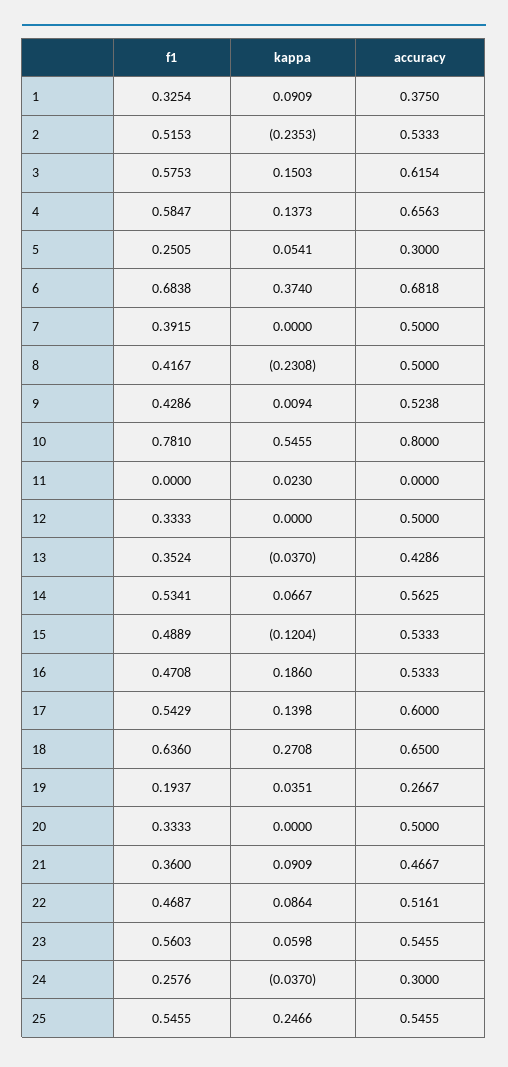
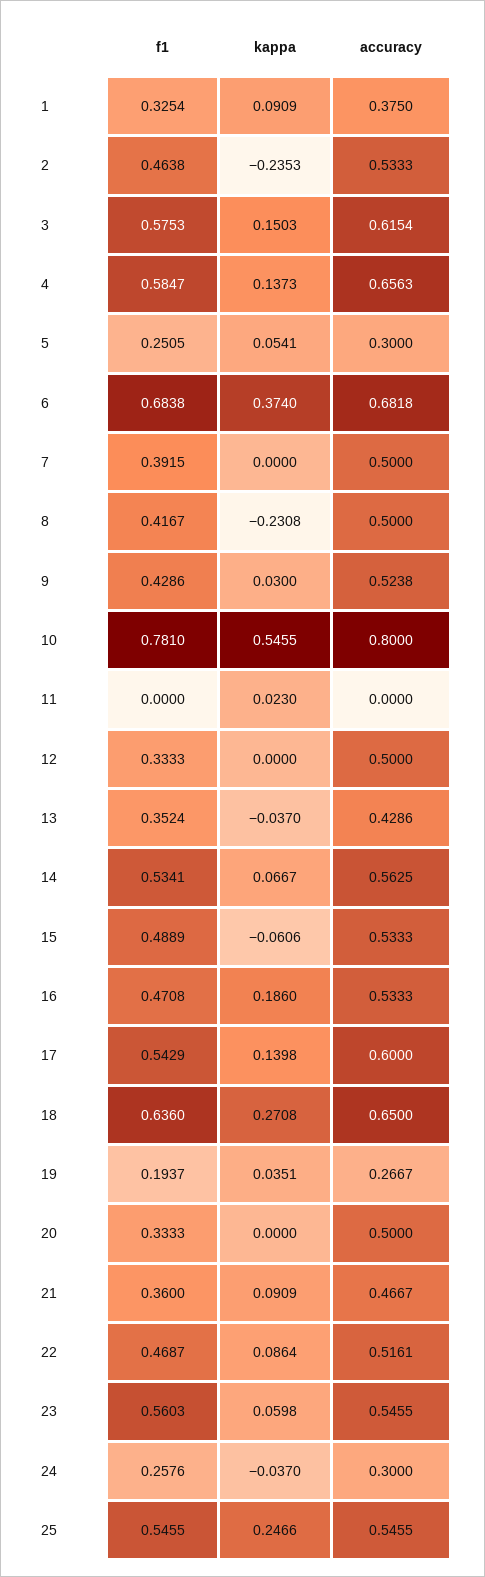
  {
    "f1": {
      "1": 0.3254,
-     "2": 0.5153,
+     "2": 0.4638,
      "3": 0.5753,
      "4": 0.5847,
      "5": 0.2505,
      "6": 0.6838,
      "7": 0.3915,
      "8": 0.4167,
      "9": 0.4286,
      "10": 0.781,
      "11": 0,
      "12": 0.3333,
      "13": 0.3524,
      "14": 0.5341,
      "15": 0.4889,
      "16": 0.4708,
      "17": 0.5429,
      "18": 0.636,
      "19": 0.1937,
      "20": 0.3333,
      "21": 0.36,
      "22": 0.4687,
      "23": 0.5603,
      "24": 0.2576,
      "25": 0.5455
    },
    "kappa": {
      "1": 0.0909,
      "2": -0.2353,
      "3": 0.1503,
      "4": 0.1373,
      "5": 0.0541,
      "6": 0.374,
      "7": 0,
      "8": -0.2308,
-     "9": 0.0094,
+     "9": 0.03,
      "10": 0.5455,
      "11": 0.023,
      "12": 0,
      "13": -0.037,
      "14": 0.0667,
-     "15": -0.1204,
+     "15": -0.0606,
      "16": 0.186,
      "17": 0.1398,
      "18": 0.2708,
      "19": 0.0351,
      "20": 0,
      "21": 0.0909,
      "22": 0.0864,
      "23": 0.0598,
      "24": -0.037,
      "25": 0.2466
    },
    "accuracy": {
      "1": 0.375,
      "2": 0.5333,
      "3": 0.6154,
      "4": 0.6563,
      "5": 0.3,
      "6": 0.6818,
      "7": 0.5,
      "8": 0.5,
      "9": 0.5238,
      "10": 0.8,
      "11": 0,
      "12": 0.5,
      "13": 0.4286,
      "14": 0.5625,
      "15": 0.5333,
      "16": 0.5333,
      "17": 0.6,
      "18": 0.65,
      "19": 0.2667,
      "20": 0.5,
      "21": 0.4667,
      "22": 0.5161,
      "23": 0.5455,
      "24": 0.3,
      "25": 0.5455
    }
  }

